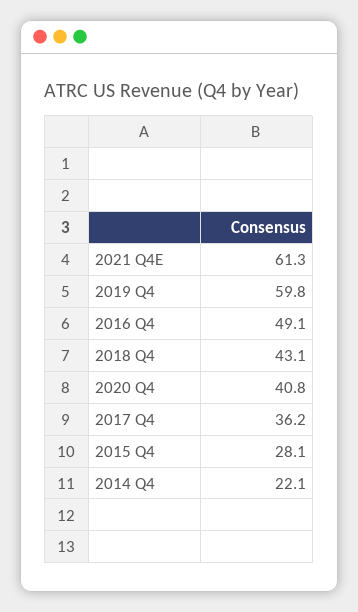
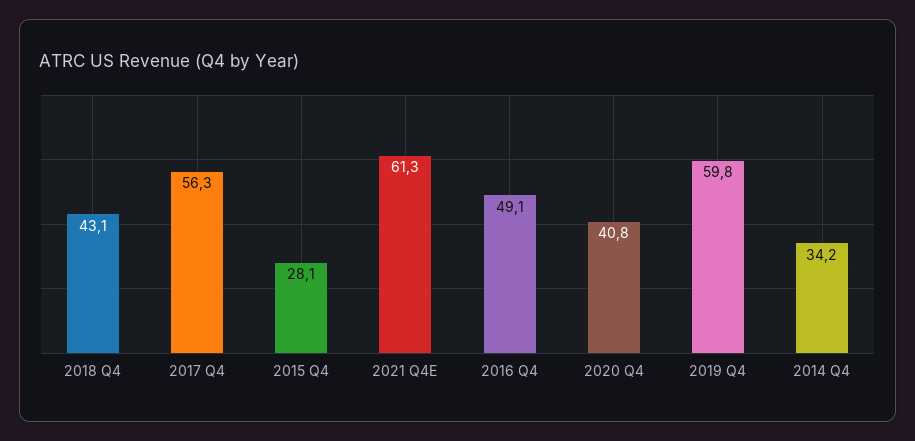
  {
    "2021 Q4E": 61.3,
    "2019 Q4": 59.8,
    "2016 Q4": 49.1,
    "2018 Q4": 43.1,
    "2020 Q4": 40.8,
-   "2017 Q4": 36.2,
+   "2017 Q4": 56.3,
    "2015 Q4": 28.1,
-   "2014 Q4": 22.1
+   "2014 Q4": 34.2
  }

